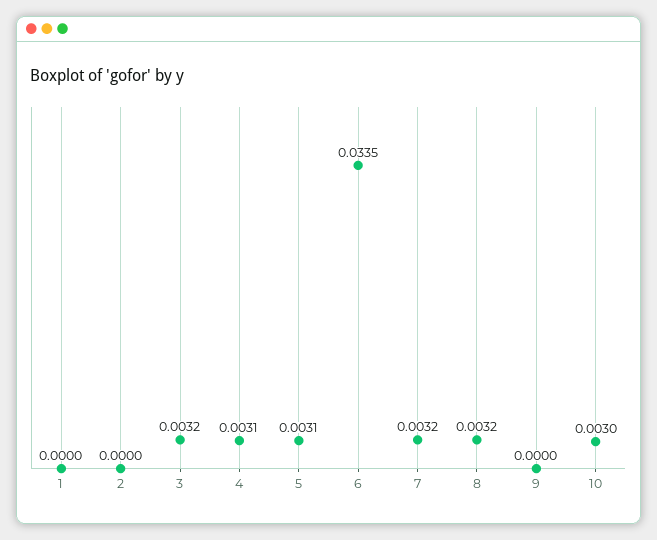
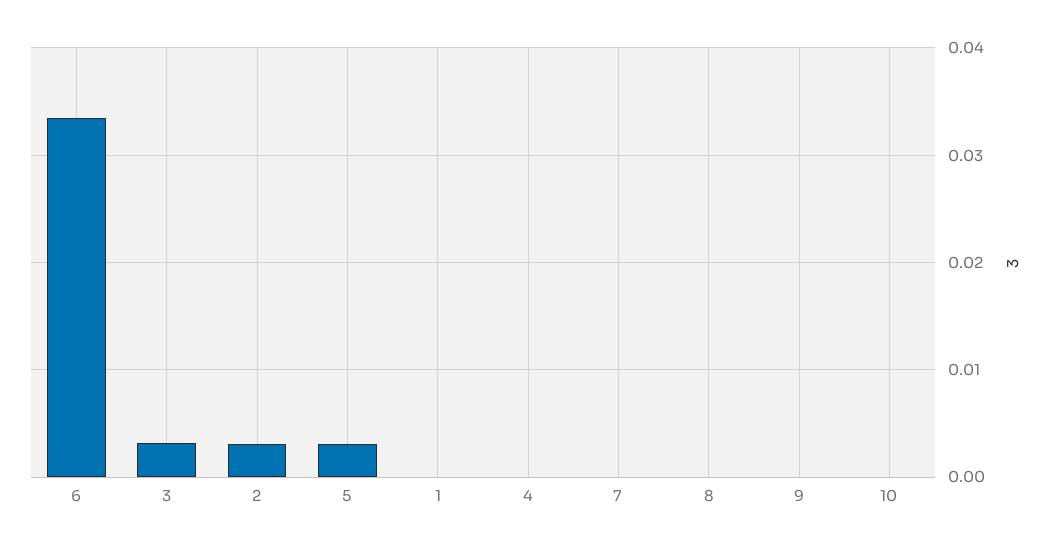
  {
    "1": 0,
-   "2": 0,
+   "2": 0.003,
    "3": 0.0032,
-   "4": 0.0031,
+   "4": 0,
    "5": 0.0031,
    "6": 0.0335,
-   "7": 0.0032,
+   "7": 0,
-   "8": 0.0032,
+   "8": 0,
    "9": 0,
-   "10": 0.003
+   "10": 0
  }

